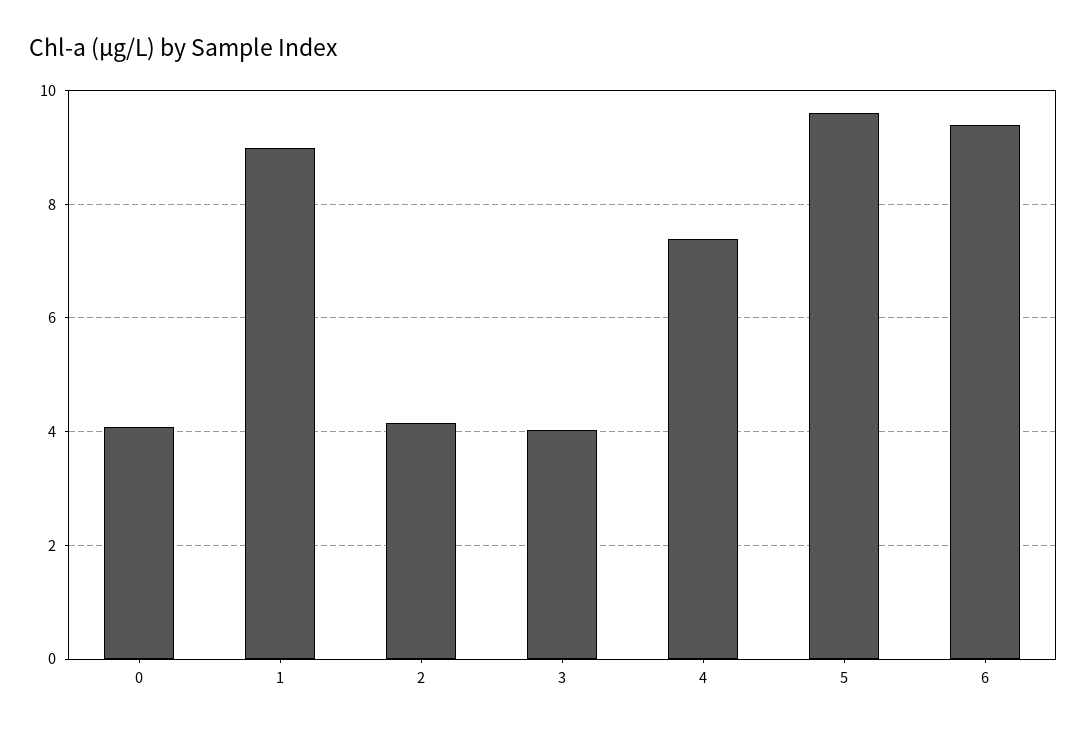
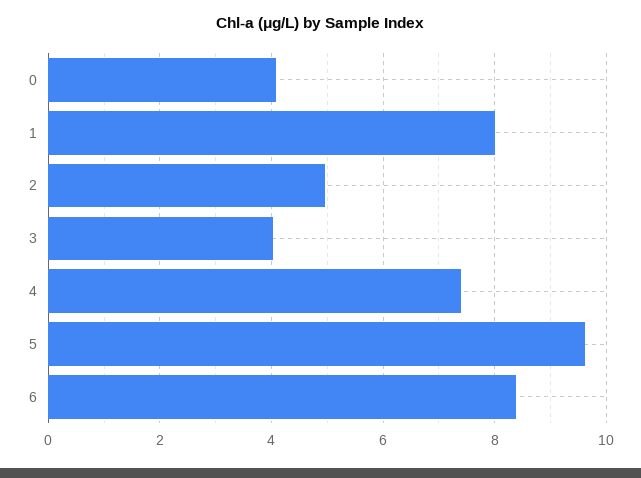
  {
    "0": 4,
-   "1": 9,
+   "1": 8,
-   "2": 4.2,
+   "2": 5,
    "3": 4,
    "4": 7.4,
    "5": 9.6,
-   "6": 9.4
+   "6": 8.4
  }

